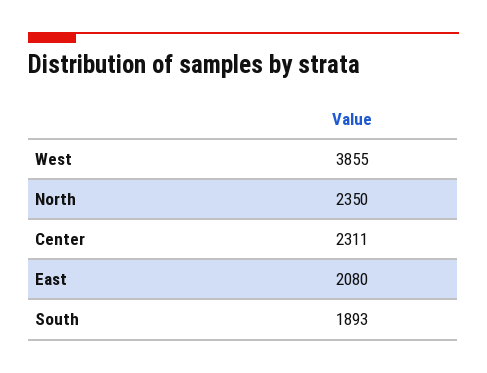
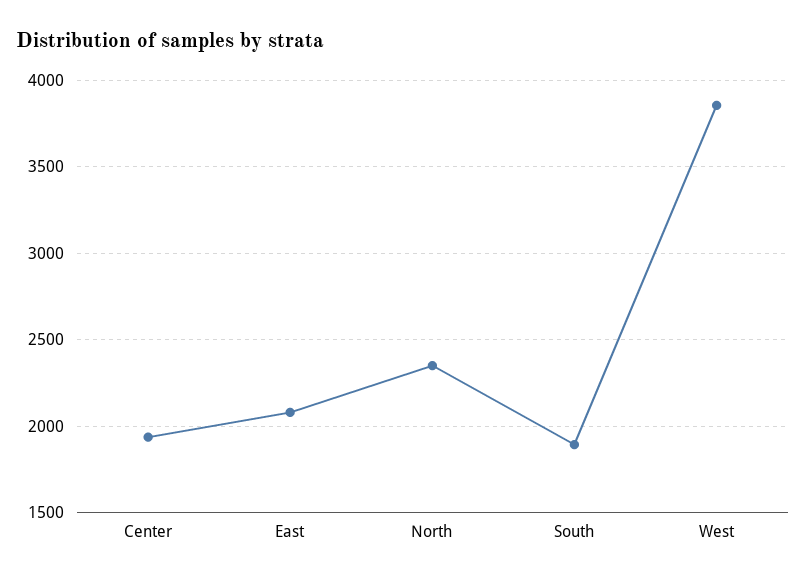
  {
    "West": 3855,
    "North": 2350,
-   "Center": 2311,
+   "Center": 1950,
    "East": 2080,
    "South": 1893
  }

